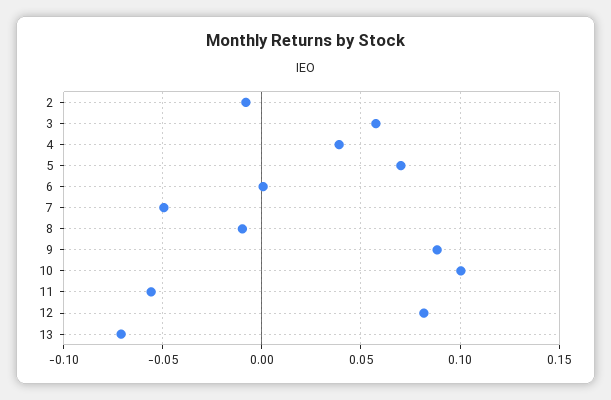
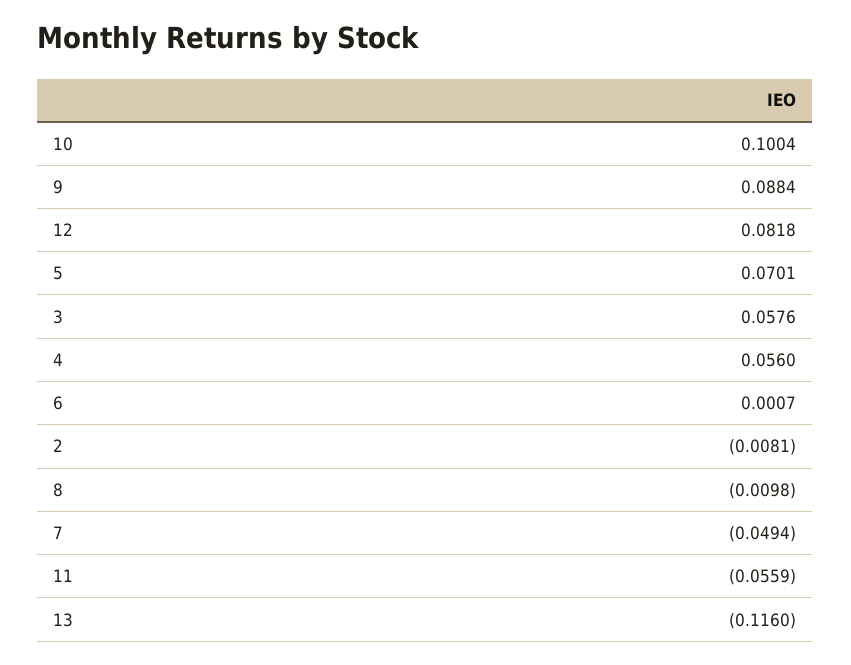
  {
    "2": -0.0081,
    "3": 0.0576,
-   "4": 0.04,
+   "4": 0.056,
    "5": 0.0701,
    "6": 0.0007,
    "7": -0.0494,
    "8": -0.0098,
    "9": 0.0884,
    "10": 0.1004,
    "11": -0.0559,
    "12": 0.0818,
-   "13": -0.07
+   "13": -0.116
  }

